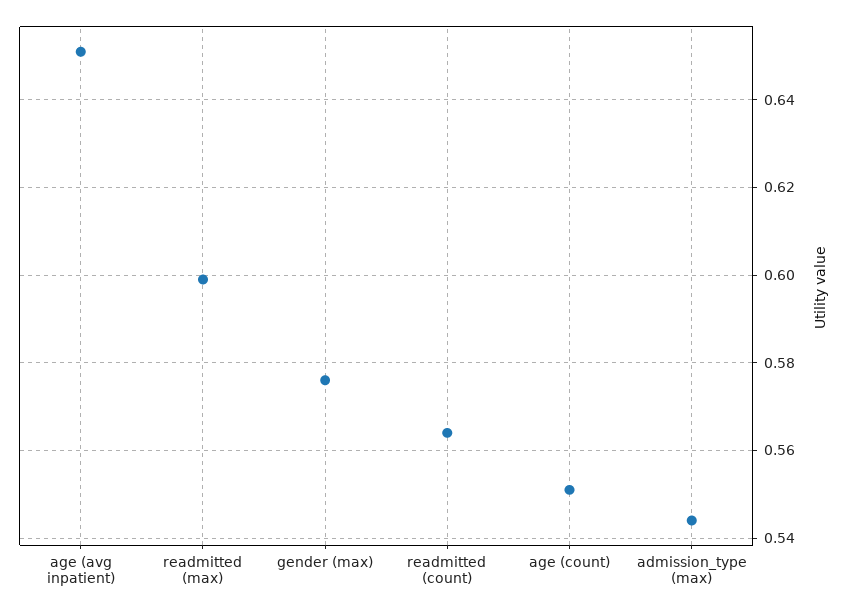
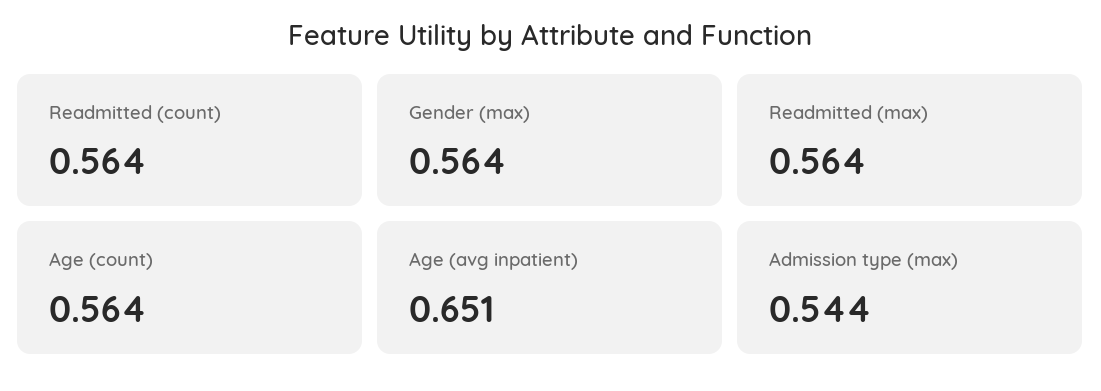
  {
    "age (avg inpatient)": 0.651,
-   "readmitted (max)": 0.6,
+   "readmitted (max)": 0.564,
-   "gender (max)": 0.575,
+   "gender (max)": 0.564,
    "readmitted (count)": 0.564,
-   "age (count)": 0.55,
+   "age (count)": 0.564,
    "admission_type (max)": 0.544
  }

